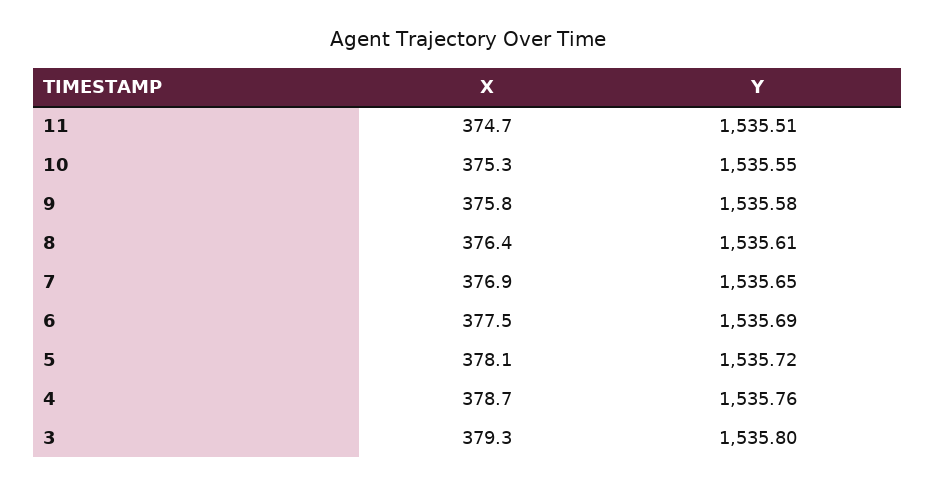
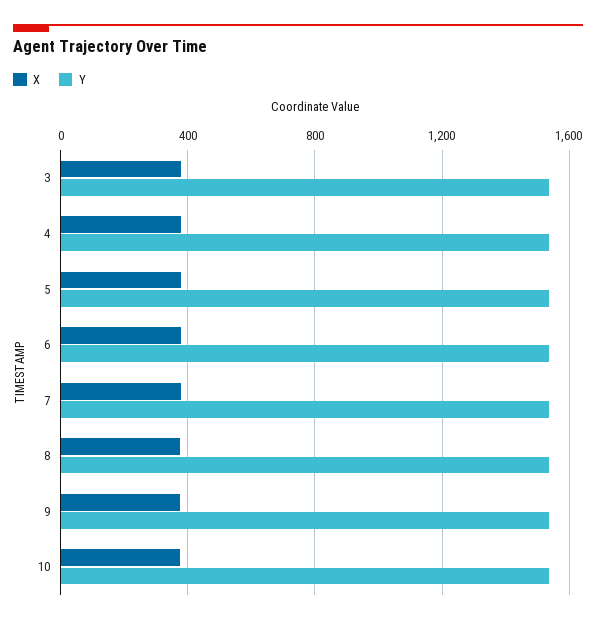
  {
    "X": {
-     "11": 374.7,
      "10": 375.3,
      "9": 375.8,
      "8": 376.4,
      "7": 376.9,
      "6": 377.5,
      "5": 378.1,
      "4": 378.7,
      "3": 379.3
    },
    "Y": {
-     "11": 1535.51,
      "10": 1535.55,
      "9": 1535.58,
      "8": 1535.61,
      "7": 1535.65,
      "6": 1535.69,
      "5": 1535.72,
      "4": 1535.76,
      "3": 1535.8
    }
  }

